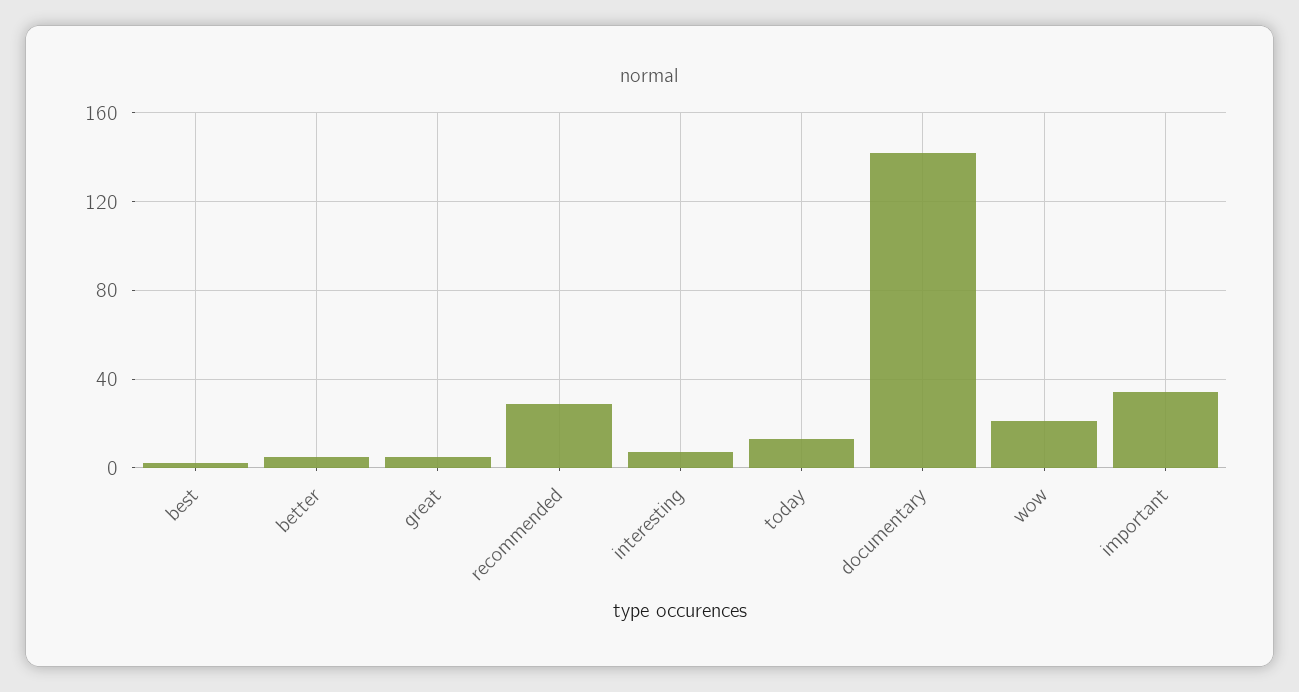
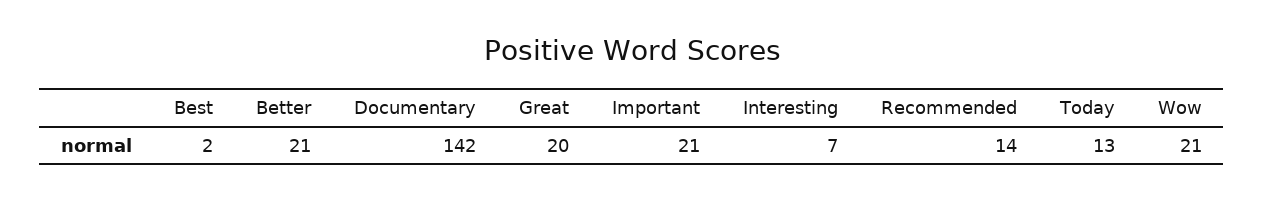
  {
    "best": 2,
-   "better": 5,
+   "better": 21,
-   "great": 5,
+   "great": 20,
-   "recommended": 30,
+   "recommended": 14,
    "interesting": 7,
    "today": 13,
    "documentary": 142,
    "wow": 21,
-   "important": 35
+   "important": 21
  }

